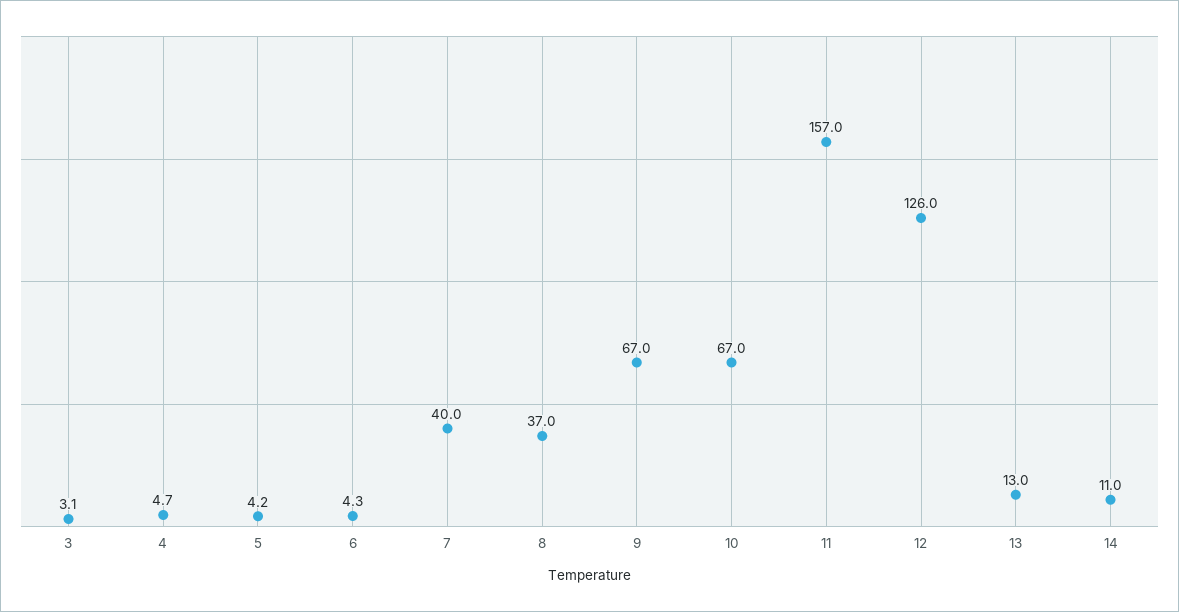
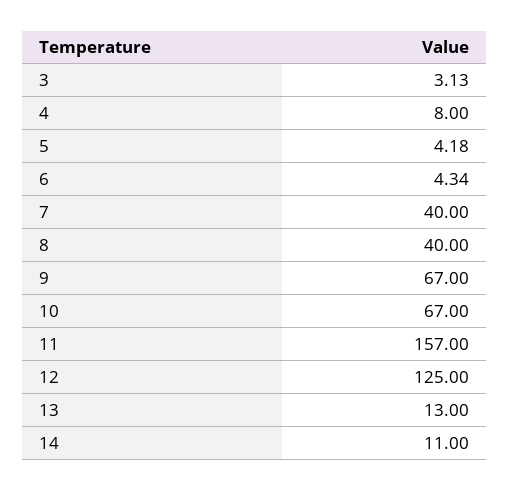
  {
    "3": 3.13,
-   "4": 4.7,
+   "4": 8,
    "5": 4.18,
    "6": 4.34,
    "7": 40,
-   "8": 37,
+   "8": 40,
    "9": 67,
    "10": 67,
    "11": 157,
-   "12": 126,
+   "12": 125,
    "13": 13,
    "14": 11
  }

